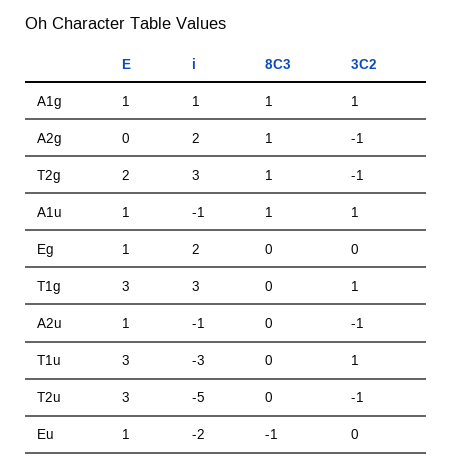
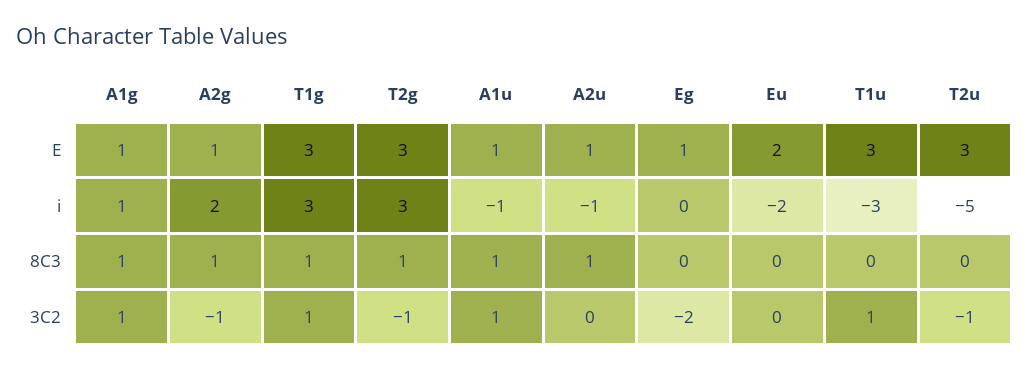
  {
    "E": {
      "A1g": 1,
-     "A2g": 0,
+     "A2g": 1,
-     "T2g": 2,
+     "T2g": 3,
      "A1u": 1,
      "Eg": 1,
      "T1g": 3,
      "A2u": 1,
      "T1u": 3,
      "T2u": 3,
-     "Eu": 1
+     "Eu": 2
    },
    "i": {
      "A1g": 1,
      "A2g": 2,
      "T2g": 3,
      "A1u": -1,
-     "Eg": 2,
+     "Eg": 0,
      "T1g": 3,
      "A2u": -1,
      "T1u": -3,
      "T2u": -5,
      "Eu": -2
    },
    "8C3": {
      "A1g": 1,
      "A2g": 1,
      "T2g": 1,
      "A1u": 1,
      "Eg": 0,
-     "T1g": 0,
+     "T1g": 1,
-     "A2u": 0,
+     "A2u": 1,
      "T1u": 0,
      "T2u": 0,
-     "Eu": -1
+     "Eu": 0
    },
    "3C2": {
      "A1g": 1,
      "A2g": -1,
      "T2g": -1,
      "A1u": 1,
-     "Eg": 0,
+     "Eg": -2,
      "T1g": 1,
-     "A2u": -1,
+     "A2u": 0,
      "T1u": 1,
      "T2u": -1,
      "Eu": 0
    }
  }

